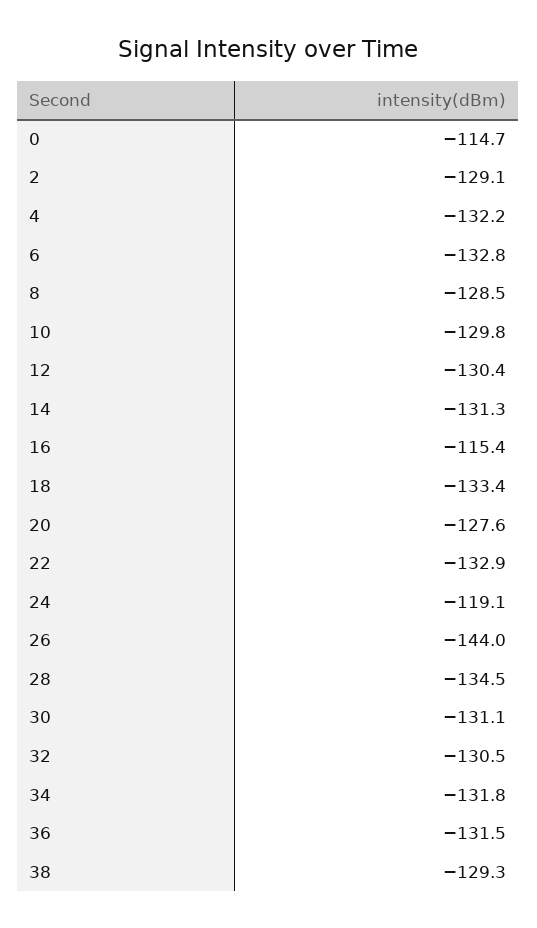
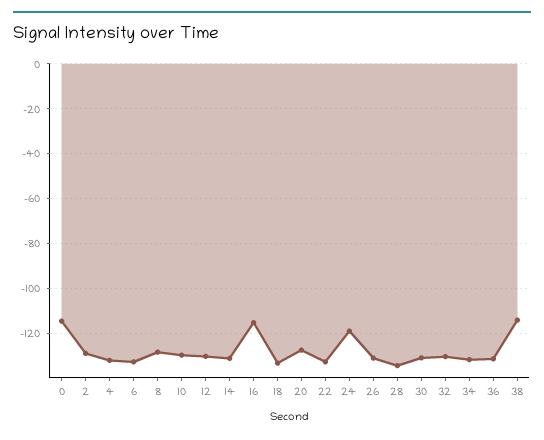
  {
    "0": -114.7,
    "2": -129.1,
    "4": -132.2,
    "6": -132.8,
    "8": -128.5,
    "10": -129.8,
    "12": -130.4,
    "14": -131.3,
    "16": -115.4,
    "18": -133.4,
    "20": -127.6,
    "22": -132.9,
    "24": -119.1,
-   "26": -144,
+   "26": -130,
    "28": -134.5,
    "30": -131.1,
    "32": -130.5,
    "34": -131.8,
    "36": -131.5,
-   "38": -129.3
+   "38": -115
  }

